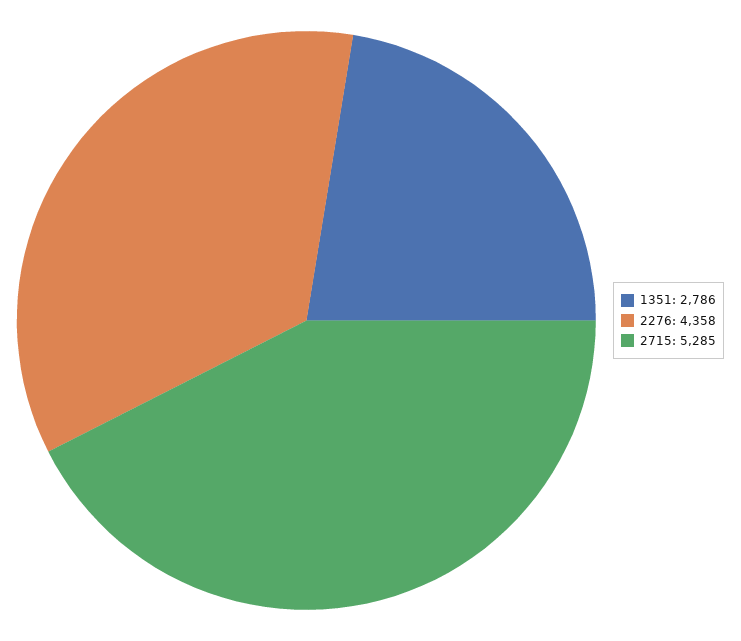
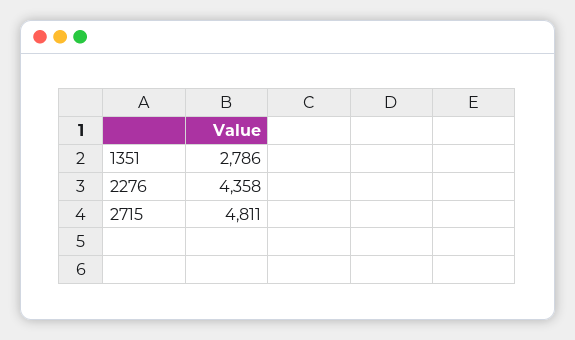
  {
    "1351": 2786,
    "2276": 4358,
-   "2715": 5285
+   "2715": 4811
  }

